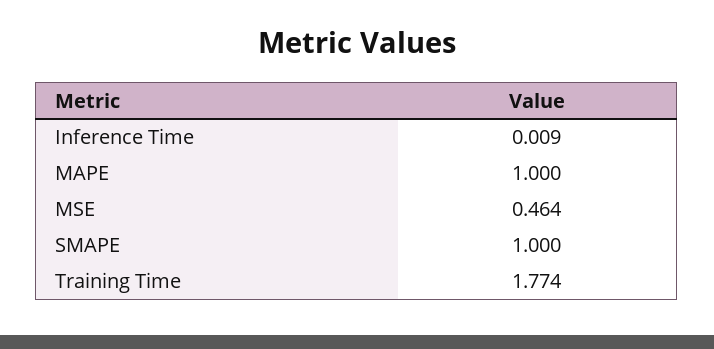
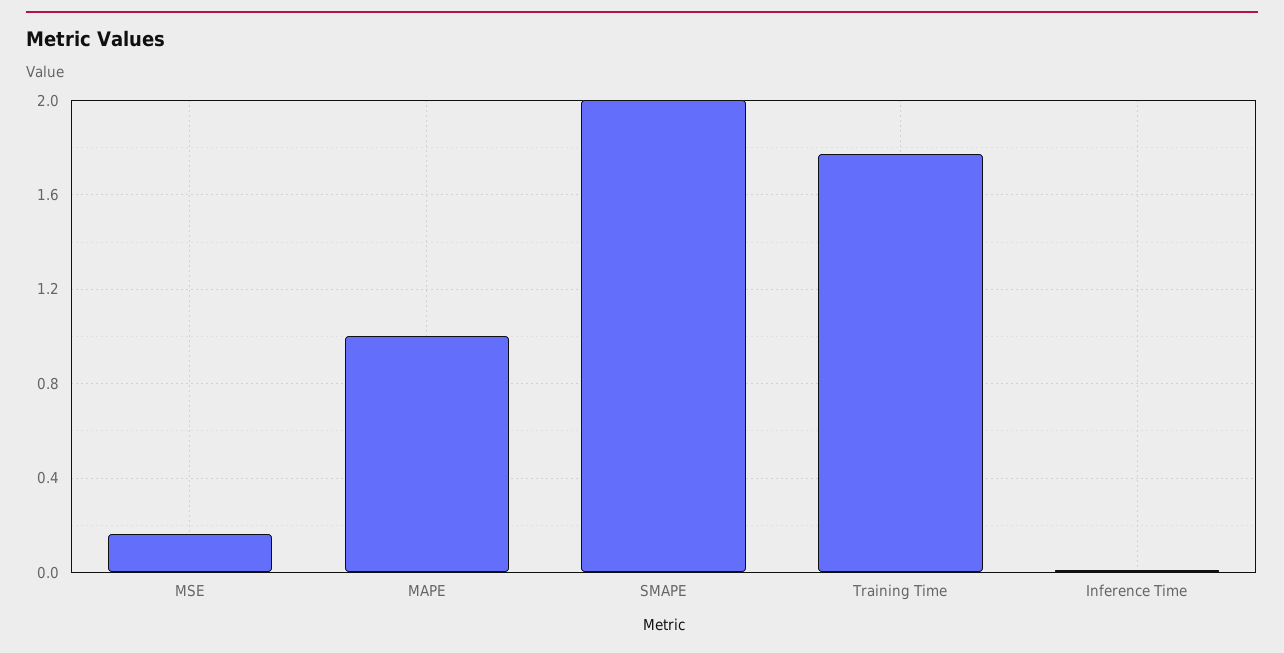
  {
    "Inference Time": 0.009,
    "MAPE": 1,
-   "MSE": 0.464,
+   "MSE": 0.15,
-   "SMAPE": 1,
+   "SMAPE": 2,
    "Training Time": 1.774
  }

